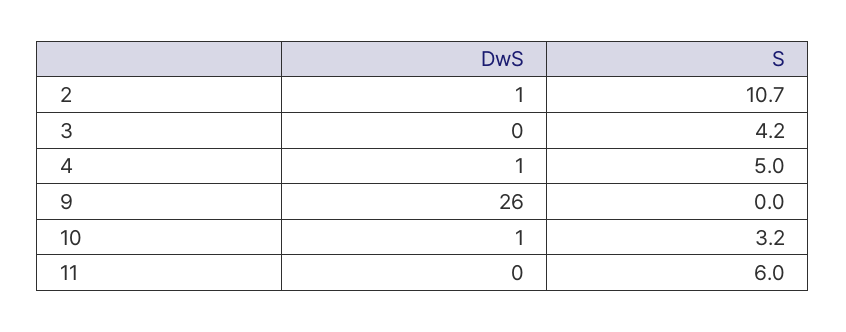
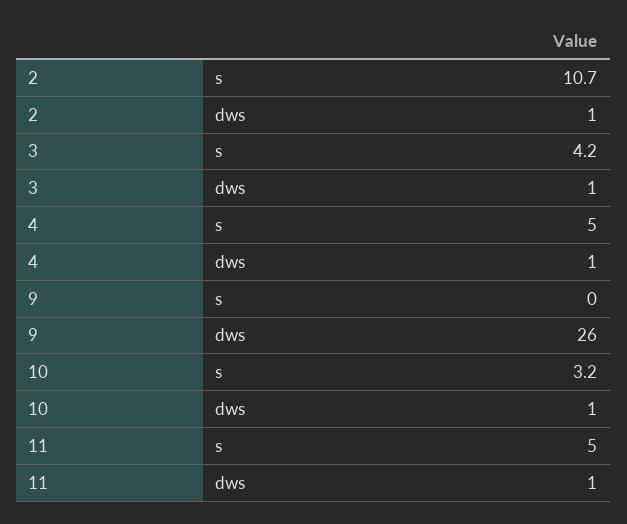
  {
    "DwS": {
      "2": 1,
-     "3": 0,
+     "3": 1,
      "4": 1,
      "9": 26,
      "10": 1,
-     "11": 0
+     "11": 1
    },
    "S": {
      "2": 10.7,
      "3": 4.2,
      "4": 5,
      "9": 0,
      "10": 3.2,
-     "11": 6
+     "11": 5
    }
  }

